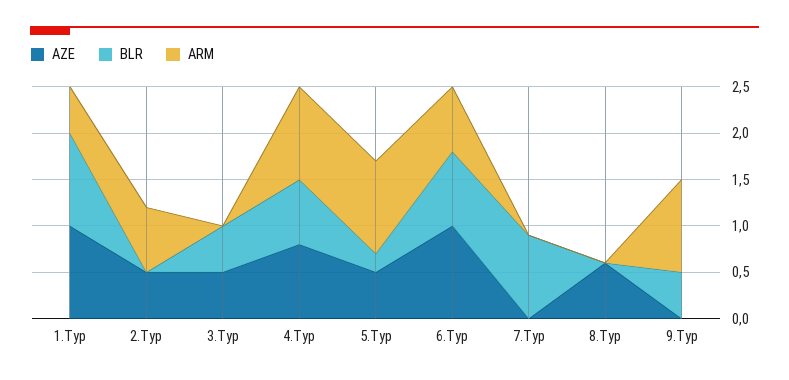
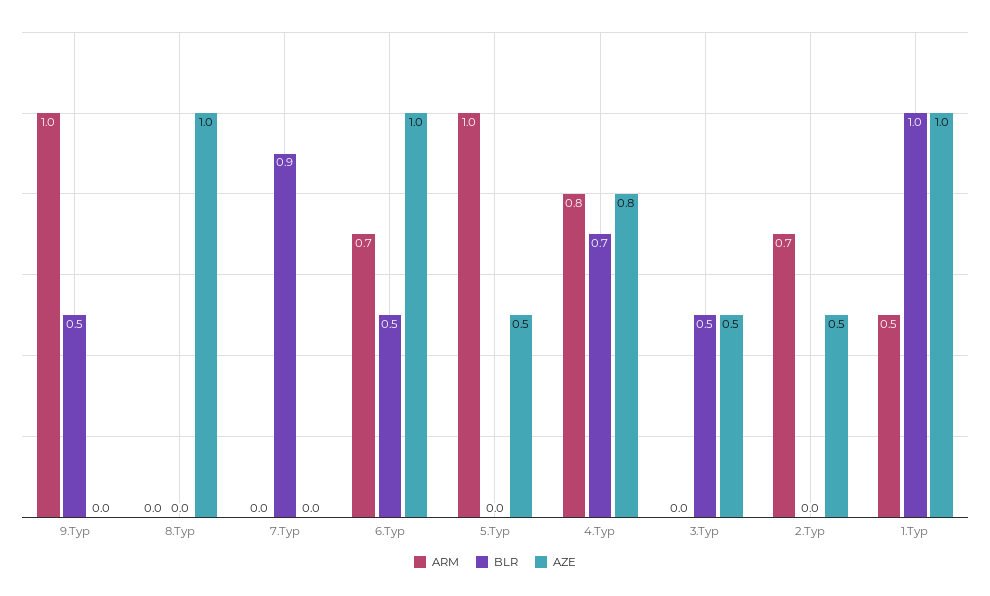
  {
    "AZE": {
      "1.Tур": 1,
      "2.Tур": 0.5,
      "3.Tур": 0.5,
      "4.Tур": 0.8,
      "5.Tур": 0.5,
      "6.Tур": 1,
      "7.Tур": 0,
-     "8.Tур": 0.6,
+     "8.Tур": 1,
      "9.Tур": 0
    },
    "BLR": {
      "1.Tур": 1,
      "2.Tур": 0,
      "3.Tур": 0.5,
      "4.Tур": 0.7,
-     "5.Tур": 0.2,
+     "5.Tур": 0,
-     "6.Tур": 0.8,
+     "6.Tур": 0.5,
      "7.Tур": 0.9,
      "8.Tур": 0,
      "9.Tур": 0.5
    },
    "ARM": {
      "1.Tур": 0.5,
      "2.Tур": 0.7,
      "3.Tур": 0,
-     "4.Tур": 1,
+     "4.Tур": 0.8,
      "5.Tур": 1,
      "6.Tур": 0.7,
      "7.Tур": 0,
      "8.Tур": 0,
      "9.Tур": 1
    }
  }

